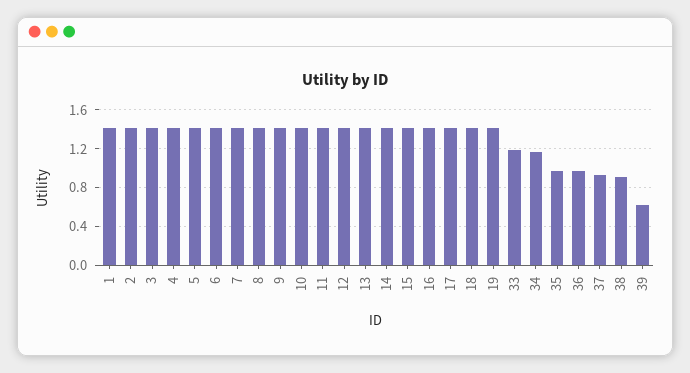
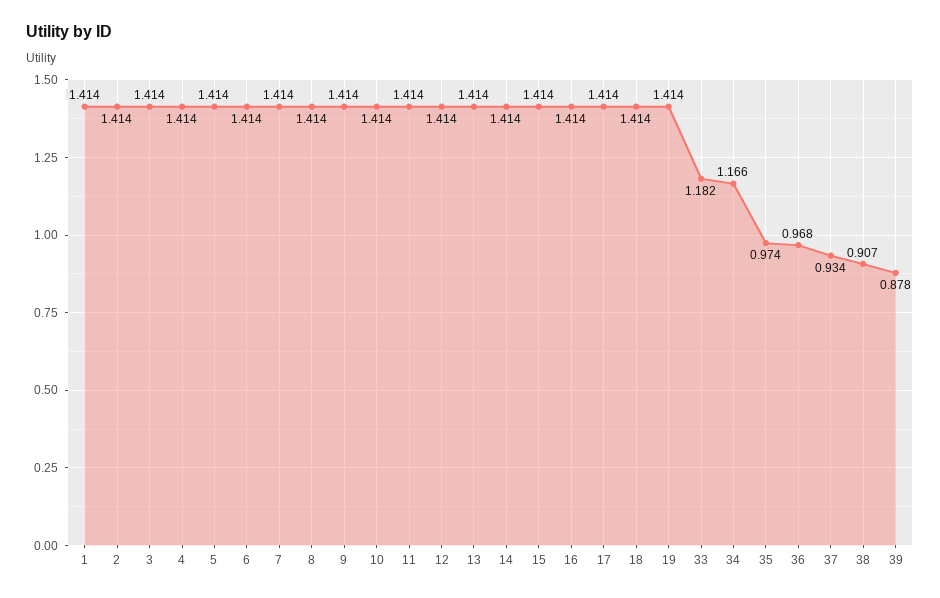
  {
    "1": 1.414,
    "2": 1.414,
    "3": 1.414,
    "4": 1.414,
    "5": 1.414,
    "6": 1.414,
    "7": 1.414,
    "8": 1.414,
    "9": 1.414,
    "10": 1.414,
    "11": 1.414,
    "12": 1.414,
    "13": 1.414,
    "14": 1.414,
    "15": 1.414,
    "16": 1.414,
    "17": 1.414,
    "18": 1.414,
    "19": 1.414,
    "33": 1.182,
    "34": 1.166,
    "35": 0.974,
    "36": 0.968,
    "37": 0.934,
    "38": 0.907,
-   "39": 0.6
+   "39": 0.878
  }

